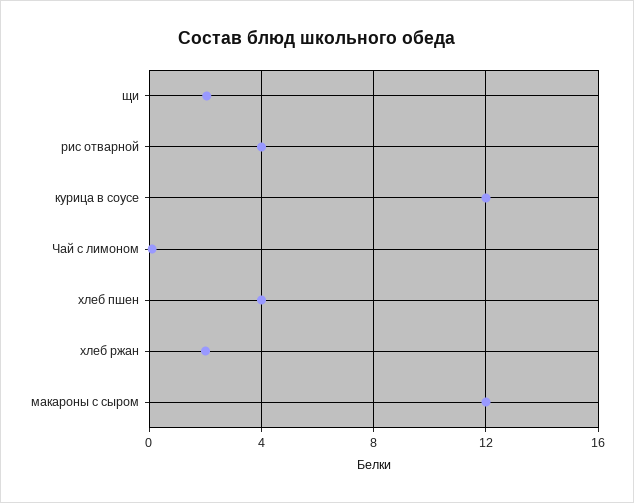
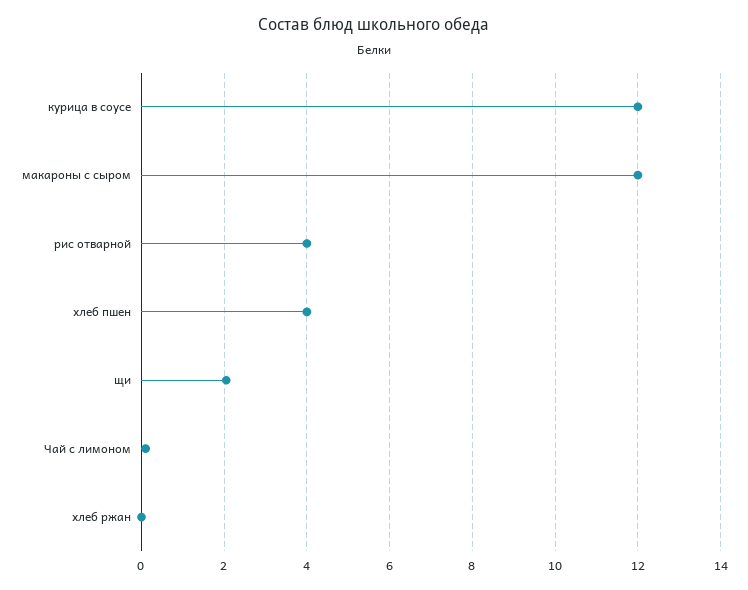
  {
    "щи": 2,
    "рис отварной": 4,
    "курица в соусе": 12,
    "Чай с лимоном": 0.2,
    "хлеб пшен": 4,
-   "хлеб ржан": 2,
+   "хлеб ржан": 0,
    "макароны с сыром": 12
  }

